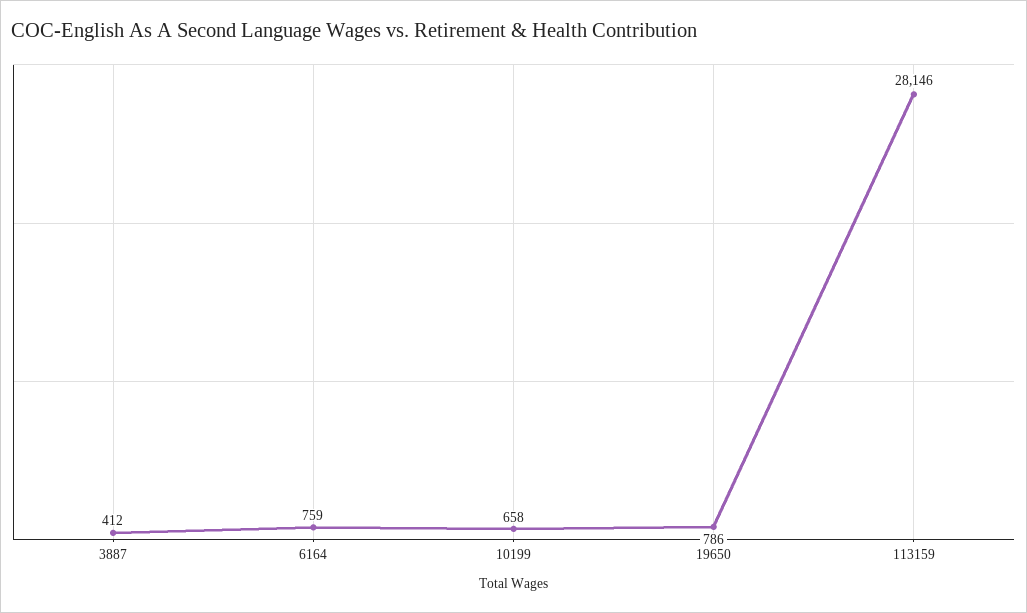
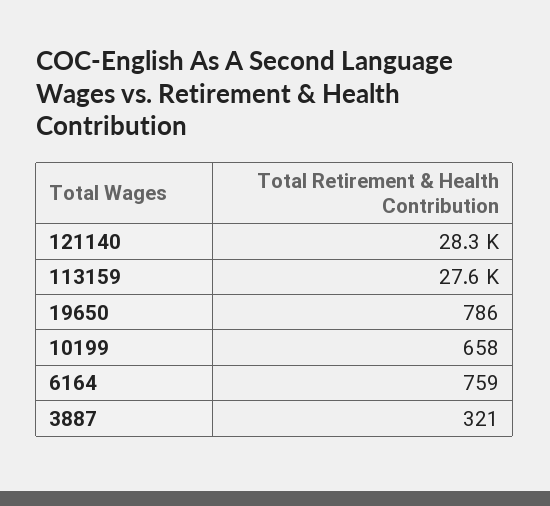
  {
-   "3887": 412,
+   "3887": 321,
    "6164": 759,
    "10199": 658,
    "19650": 786,
-   "113159": 28146
+   "113159": 27600,
+   "121140": 28300
  }

